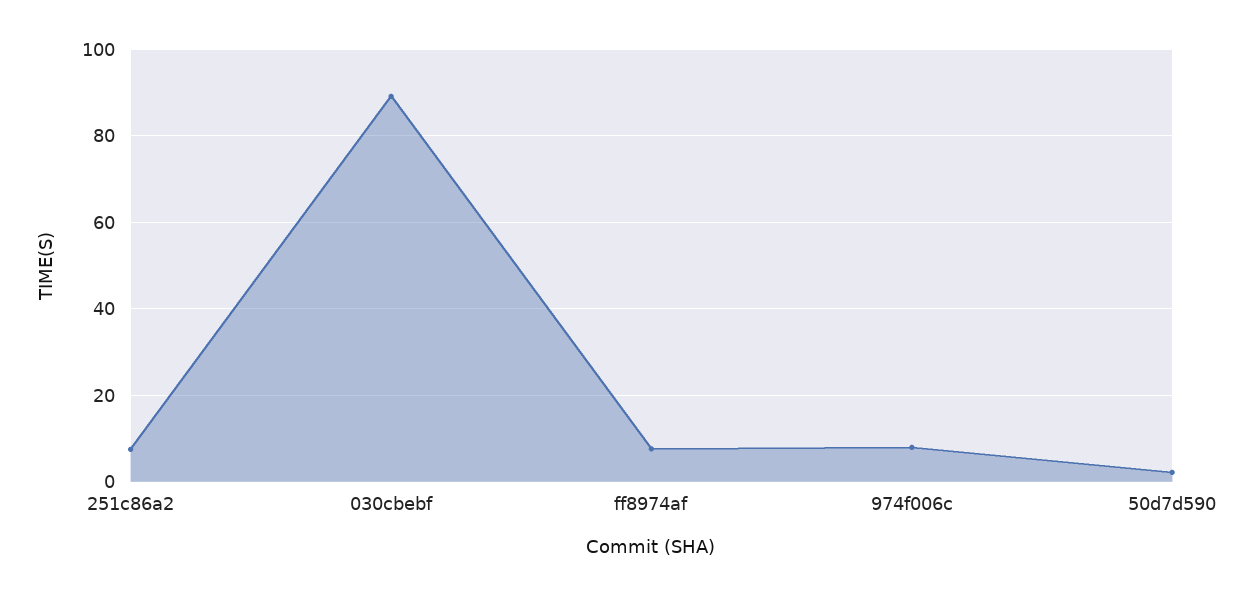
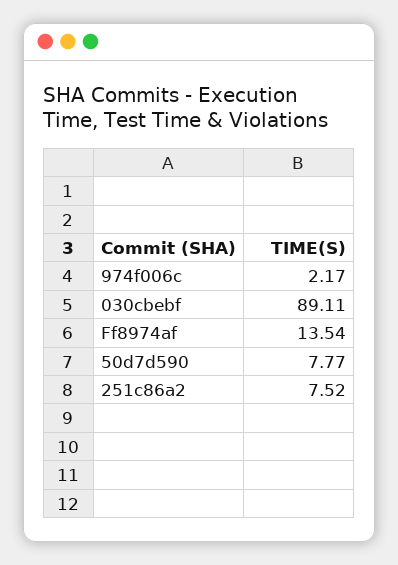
  {
    "251c86a2": 7.52,
    "030cbebf": 89.11,
-   "ff8974af": 8,
+   "ff8974af": 13.54,
-   "974f006c": 8,
+   "974f006c": 2.17,
-   "50d7d590": 2
+   "50d7d590": 7.77
  }

